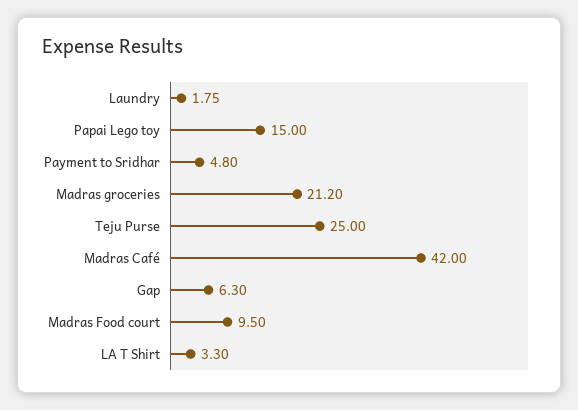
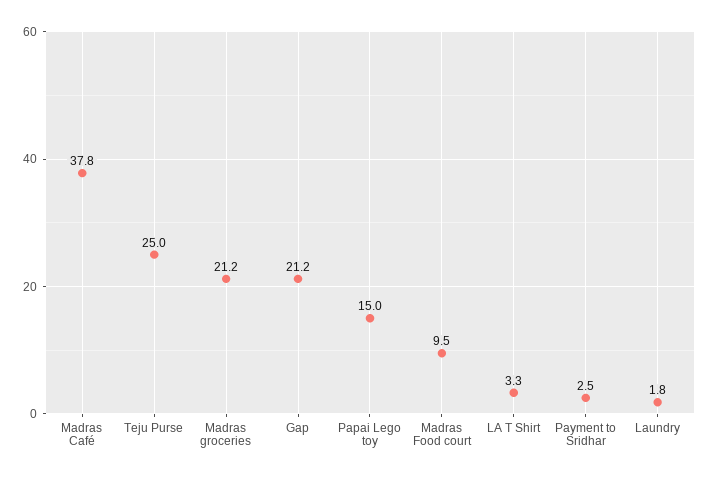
  {
    "Laundry": 1.75,
    "Papai Lego toy": 15,
-   "Payment to Sridhar": 4.8,
+   "Payment to Sridhar": 2.5,
    "Madras groceries": 21.2,
    "Teju Purse": 25,
-   "Madras Café": 42,
+   "Madras Café": 37.8,
-   "Gap": 6.3,
+   "Gap": 21.2,
    "Madras Food court": 9.5,
    "LA T Shirt": 3.3
  }

